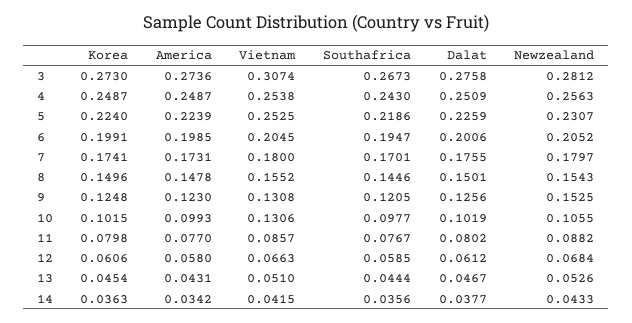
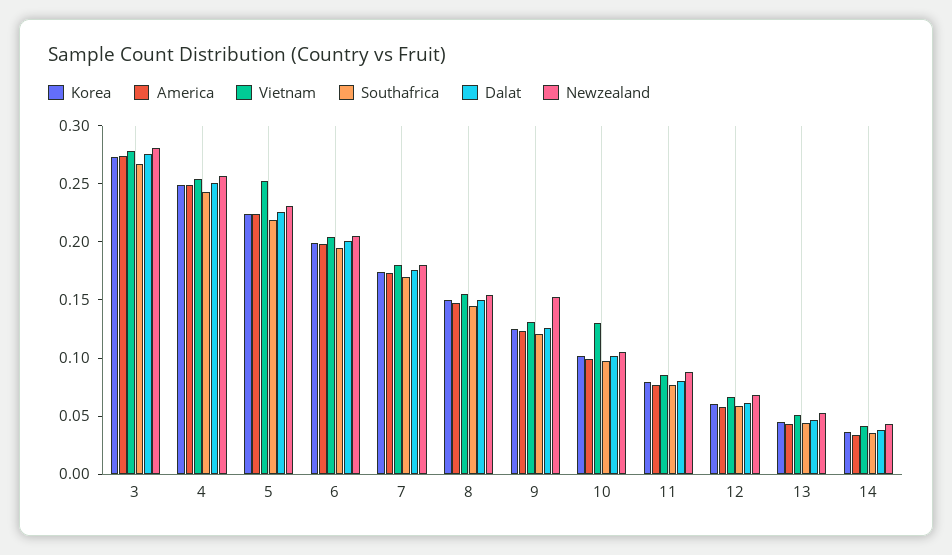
  {
    "Korea": {
      "3": 0.273,
      "4": 0.2487,
      "5": 0.224,
      "6": 0.1991,
      "7": 0.1741,
      "8": 0.1496,
      "9": 0.1248,
      "10": 0.1015,
      "11": 0.0798,
      "12": 0.0606,
      "13": 0.0454,
      "14": 0.0363
    },
    "America": {
      "3": 0.2736,
      "4": 0.2487,
      "5": 0.2239,
      "6": 0.1985,
      "7": 0.1731,
      "8": 0.1478,
      "9": 0.123,
      "10": 0.0993,
      "11": 0.077,
      "12": 0.058,
      "13": 0.0431,
      "14": 0.0342
    },
    "Vietnam": {
-     "3": 0.3074,
+     "3": 0.28,
      "4": 0.2538,
      "5": 0.2525,
      "6": 0.2045,
      "7": 0.18,
      "8": 0.1552,
      "9": 0.1308,
      "10": 0.1306,
      "11": 0.0857,
      "12": 0.0663,
      "13": 0.051,
      "14": 0.0415
    },
    "Southafrica": {
      "3": 0.2673,
      "4": 0.243,
      "5": 0.2186,
      "6": 0.1947,
      "7": 0.1701,
      "8": 0.1446,
      "9": 0.1205,
      "10": 0.0977,
      "11": 0.0767,
      "12": 0.0585,
      "13": 0.0444,
      "14": 0.0356
    },
    "Dalat": {
      "3": 0.2758,
      "4": 0.2509,
      "5": 0.2259,
      "6": 0.2006,
      "7": 0.1755,
      "8": 0.1501,
      "9": 0.1256,
      "10": 0.1019,
      "11": 0.0802,
      "12": 0.0612,
      "13": 0.0467,
      "14": 0.0377
    },
    "Newzealand": {
      "3": 0.2812,
      "4": 0.2563,
      "5": 0.2307,
      "6": 0.2052,
      "7": 0.1797,
      "8": 0.1543,
      "9": 0.1525,
      "10": 0.1055,
      "11": 0.0882,
      "12": 0.0684,
      "13": 0.0526,
      "14": 0.0433
    }
  }

